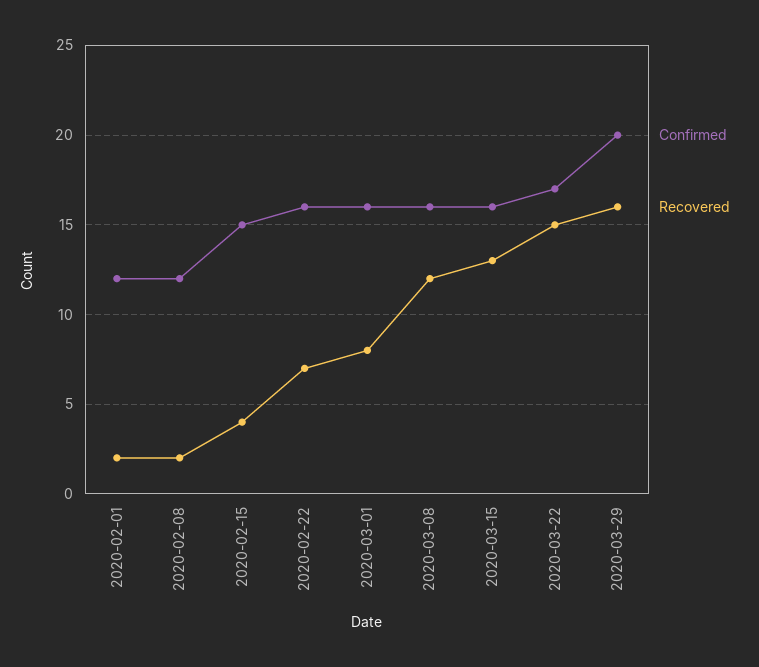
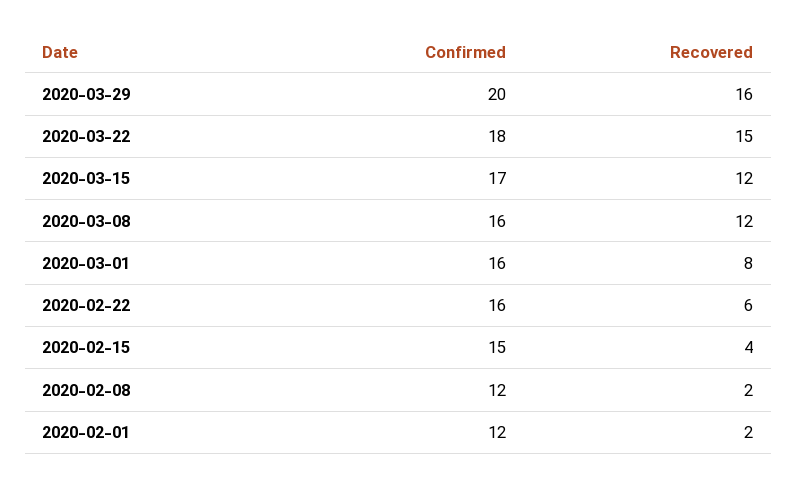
  {
    "Confirmed": {
      "2020-02-01": 12,
      "2020-02-08": 12,
      "2020-02-15": 15,
      "2020-02-22": 16,
      "2020-03-01": 16,
      "2020-03-08": 16,
-     "2020-03-15": 16,
+     "2020-03-15": 17,
-     "2020-03-22": 17,
+     "2020-03-22": 18,
      "2020-03-29": 20
    },
    "Recovered": {
      "2020-02-01": 2,
      "2020-02-08": 2,
      "2020-02-15": 4,
-     "2020-02-22": 7,
+     "2020-02-22": 6,
      "2020-03-01": 8,
      "2020-03-08": 12,
-     "2020-03-15": 13,
+     "2020-03-15": 12,
      "2020-03-22": 15,
      "2020-03-29": 16
    }
  }

